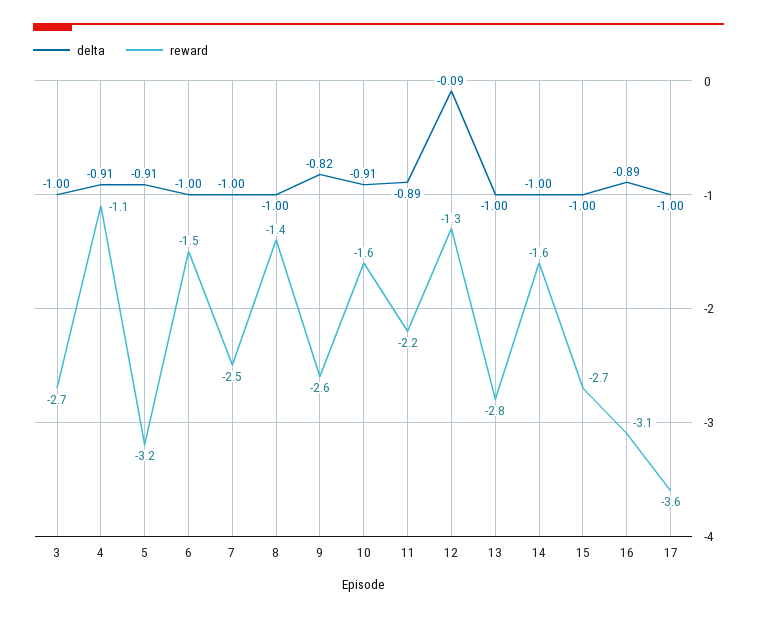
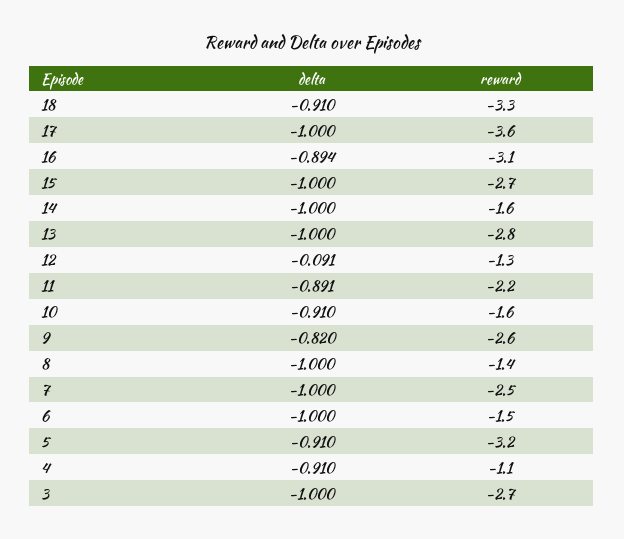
  {
    "delta": {
      "3": -1,
      "4": -0.91,
      "5": -0.91,
      "6": -1,
      "7": -1,
      "8": -1,
      "9": -0.82,
      "10": -0.91,
      "11": -0.891,
      "12": -0.091,
      "13": -1,
      "14": -1,
      "15": -1,
      "16": -0.894,
-     "17": -1
+     "17": -1,
+     "18": -0.91
    },
    "reward": {
      "3": -2.7,
      "4": -1.1,
      "5": -3.2,
      "6": -1.5,
      "7": -2.5,
      "8": -1.4,
      "9": -2.6,
      "10": -1.6,
      "11": -2.2,
      "12": -1.3,
      "13": -2.8,
      "14": -1.6,
      "15": -2.7,
      "16": -3.1,
-     "17": -3.6
+     "17": -3.6,
+     "18": -3.3
    }
  }

